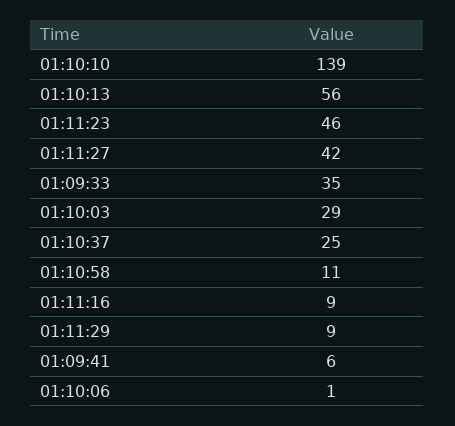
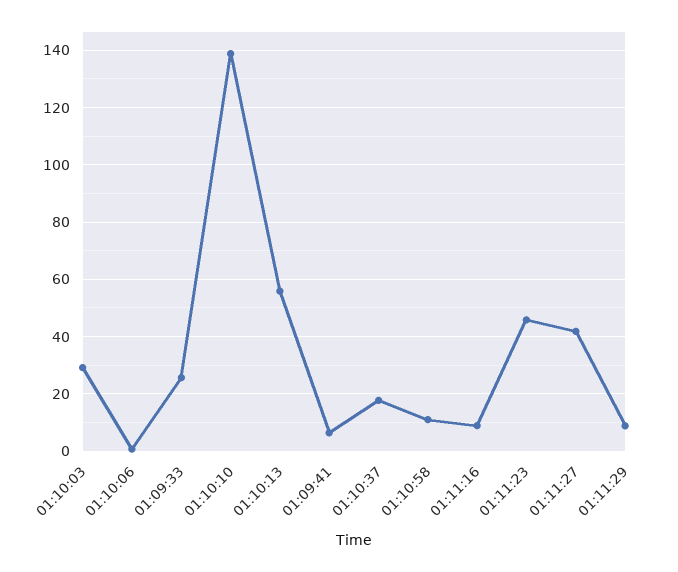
  {
    "01:10:10": 139,
    "01:10:13": 56,
    "01:11:23": 46,
    "01:11:27": 42,
-   "01:09:33": 35,
+   "01:09:33": 25,
    "01:10:03": 29,
-   "01:10:37": 25,
+   "01:10:37": 17.5,
    "01:10:58": 11,
    "01:11:16": 9,
    "01:11:29": 9,
    "01:09:41": 6,
    "01:10:06": 1
  }

